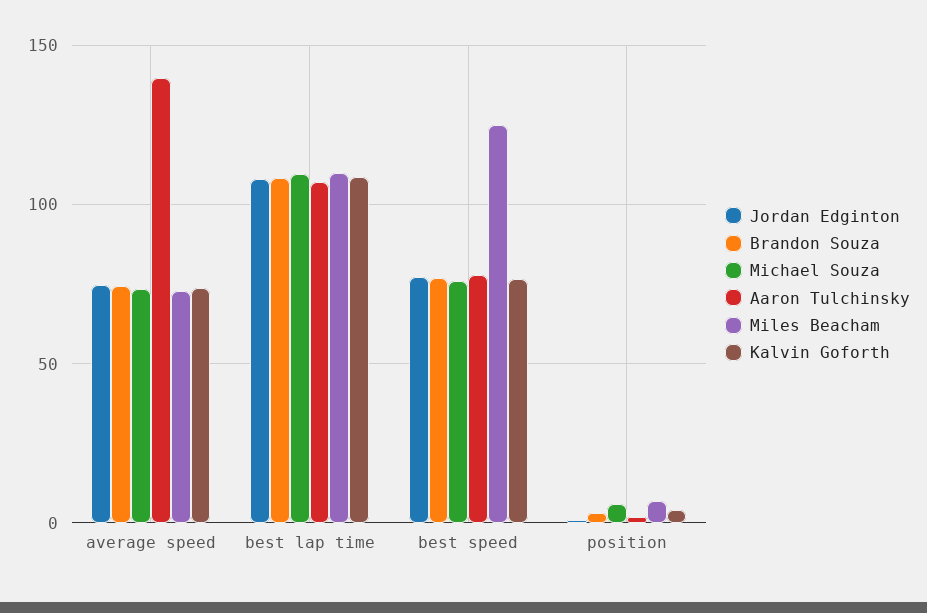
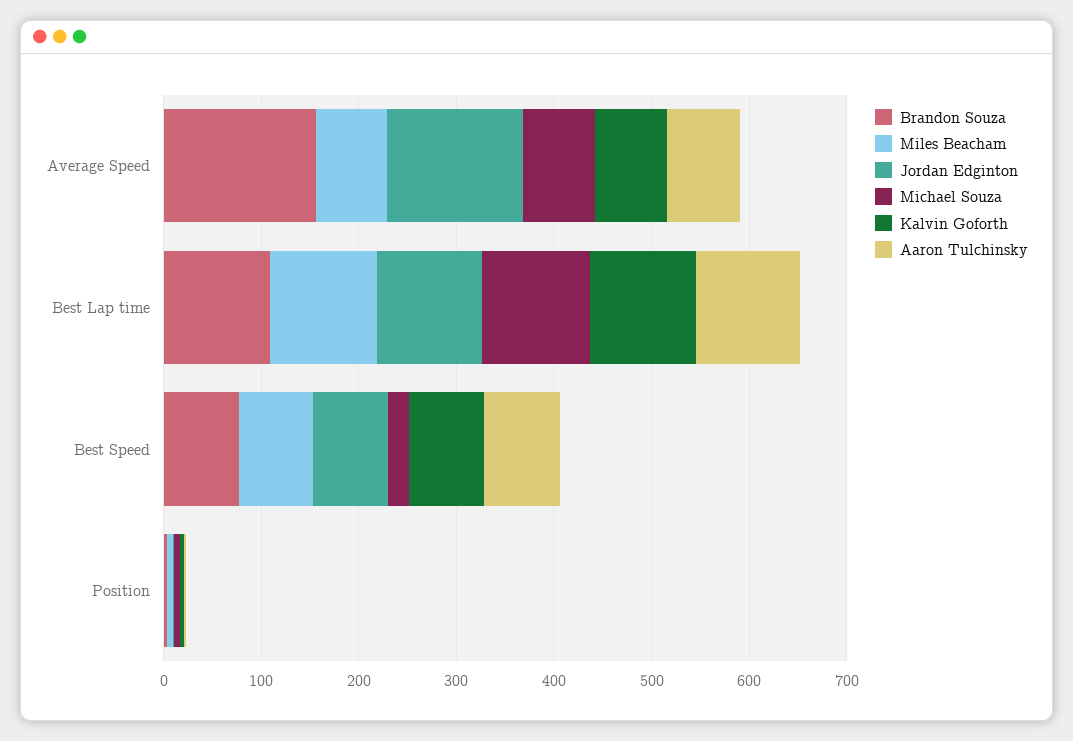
  {
    "Jordan Edginton": {
-     "average speed": 75,
+     "average speed": 140,
      "best lap time": 110,
      "best speed": 75,
      "position": 0
    },
    "Brandon Souza": {
-     "average speed": 75,
+     "average speed": 160,
      "best lap time": 110,
      "best speed": 75,
      "position": 5
    },
    "Michael Souza": {
      "average speed": 75,
      "best lap time": 110,
-     "best speed": 75,
+     "best speed": 20,
      "position": 5
    },
    "Aaron Tulchinsky": {
-     "average speed": 140,
+     "average speed": 80,
      "best lap time": 105,
      "best speed": 80,
      "position": 0
    },
    "Miles Beacham": {
      "average speed": 75,
      "best lap time": 110,
-     "best speed": 125,
+     "best speed": 80,
      "position": 5
    },
    "Kalvin Goforth": {
      "average speed": 75,
      "best lap time": 110,
      "best speed": 75,
      "position": 5
    }
  }

